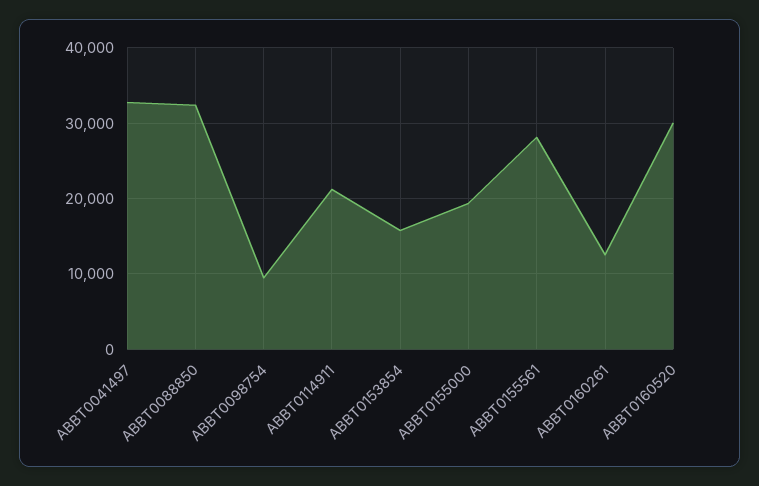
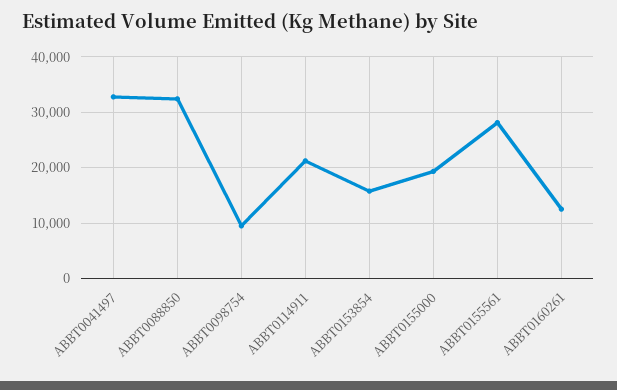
  {
    "ABBT0041497": 33000,
    "ABBT0088850": 32000,
    "ABBT0098754": 9000,
    "ABBT0114911": 21000,
    "ABBT0153854": 16000,
    "ABBT0155000": 19000,
    "ABBT0155561": 28000,
-   "ABBT0160261": 13000,
+   "ABBT0160261": 13000
-   "ABBT0160520": 30000
  }

